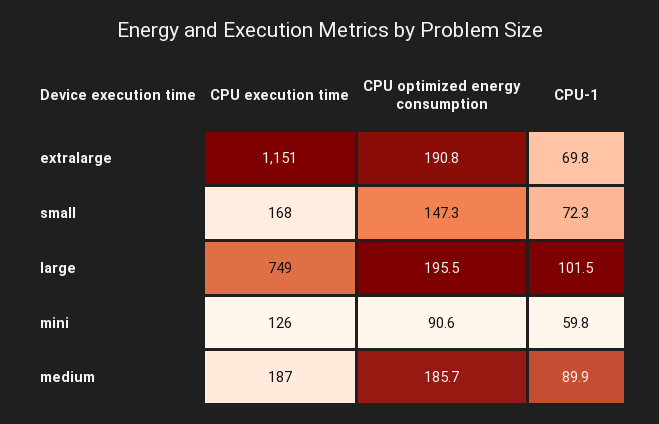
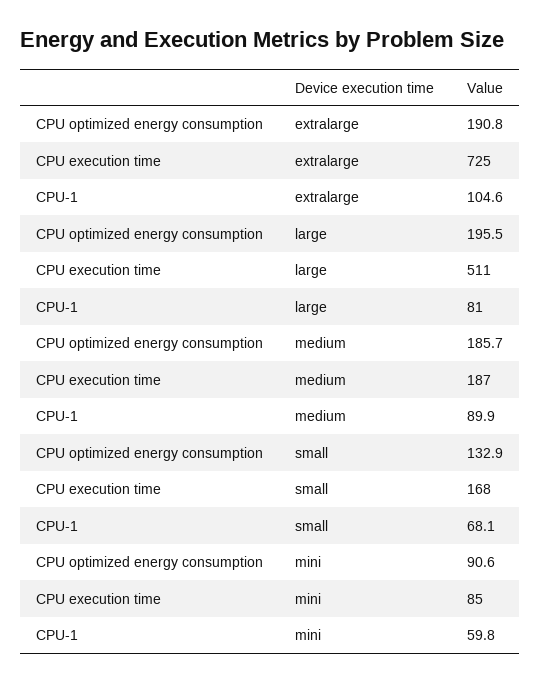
  {
    "CPU execution time": {
-     "extralarge": 1151,
+     "extralarge": 725,
      "small": 168,
-     "large": 749,
+     "large": 511,
-     "mini": 126,
+     "mini": 85,
      "medium": 187
    },
    "CPU optimized energy consumption": {
      "extralarge": 190.8,
-     "small": 147.3,
+     "small": 132.9,
      "large": 195.5,
      "mini": 90.6,
      "medium": 185.7
    },
    "CPU-1": {
-     "extralarge": 69.8,
+     "extralarge": 104.6,
-     "small": 72.3,
+     "small": 68.1,
-     "large": 101.5,
+     "large": 81,
      "mini": 59.8,
      "medium": 89.9
    }
  }

